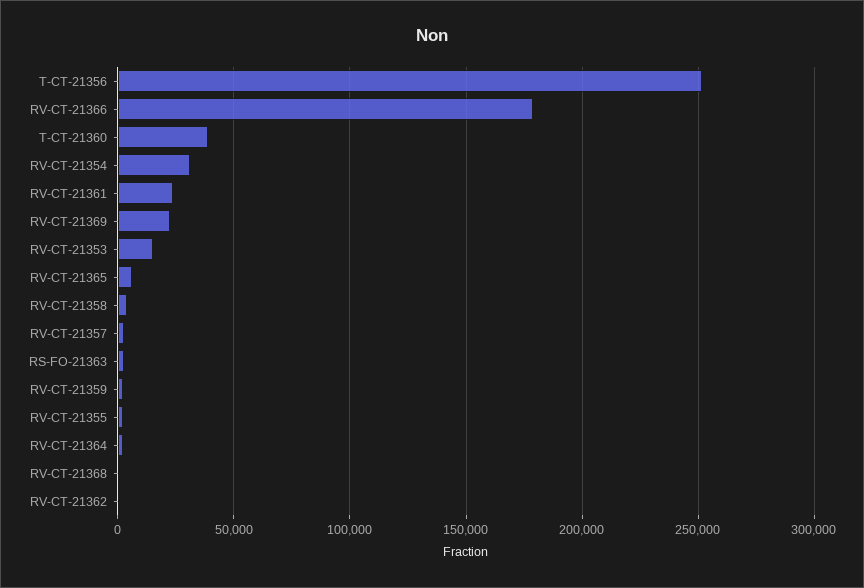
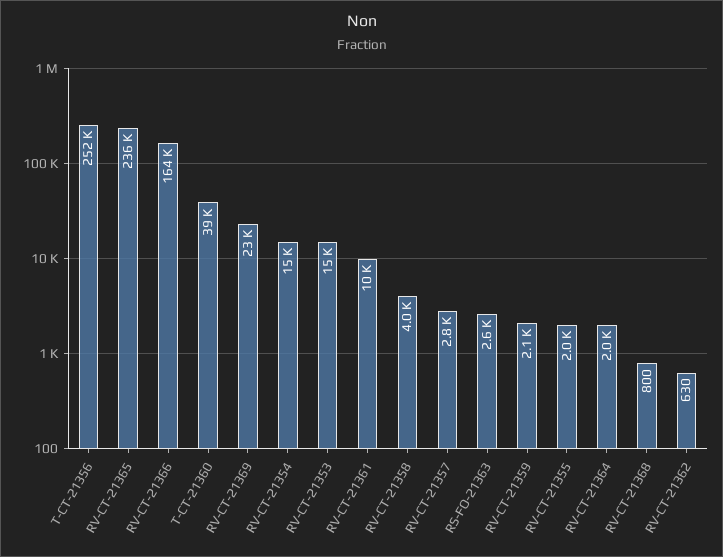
  {
    "T-CT-21356": 252000,
-   "RV-CT-21366": 180000,
+   "RV-CT-21366": 164000,
    "T-CT-21360": 39000,
-   "RV-CT-21354": 30000,
+   "RV-CT-21354": 15000,
-   "RV-CT-21361": 25000,
+   "RV-CT-21361": 10000,
    "RV-CT-21369": 23000,
    "RV-CT-21353": 15000,
-   "RV-CT-21365": 5000,
+   "RV-CT-21365": 236000,
    "RV-CT-21358": 4000,
    "RV-CT-21357": 2800,
    "RS-FO-21363": 2600,
    "RV-CT-21359": 2100,
    "RV-CT-21355": 2000,
    "RV-CT-21364": 2000,
    "RV-CT-21368": 800,
    "RV-CT-21362": 630
  }

